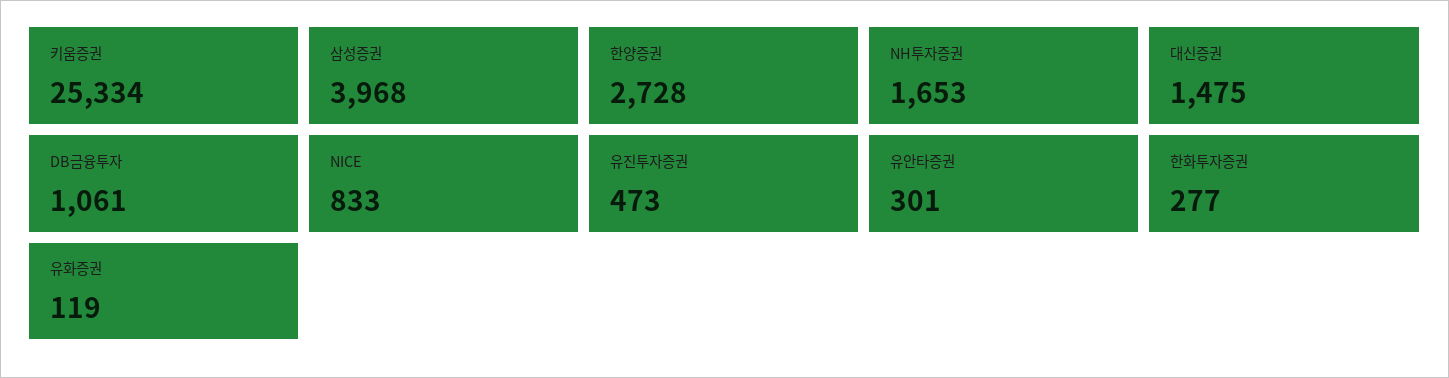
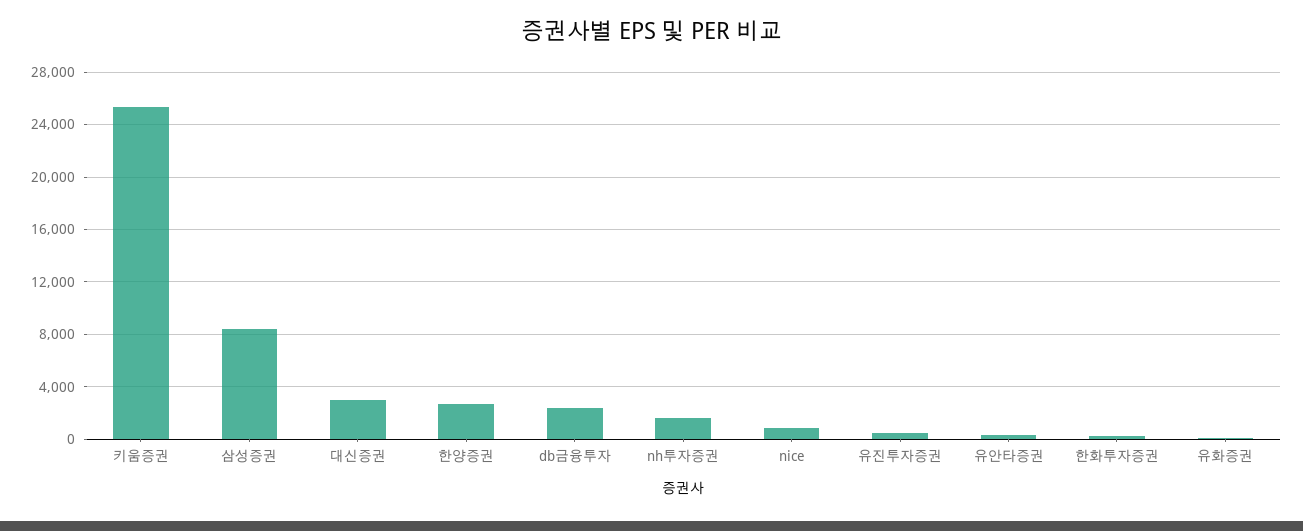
  {
    "키움증권": 25334,
-   "삼성증권": 3968,
+   "삼성증권": 8500,
    "한양증권": 2728,
    "NH투자증권": 1653,
-   "대신증권": 1475,
+   "대신증권": 3000,
-   "DB금융투자": 1061,
+   "DB금융투자": 2500,
    "NICE": 833,
    "유진투자증권": 473,
    "유안타증권": 301,
    "한화투자증권": 277,
    "유화증권": 119
  }

